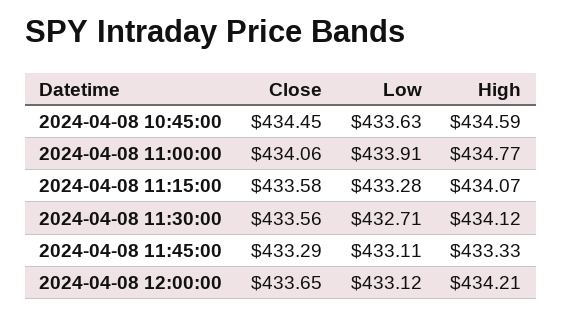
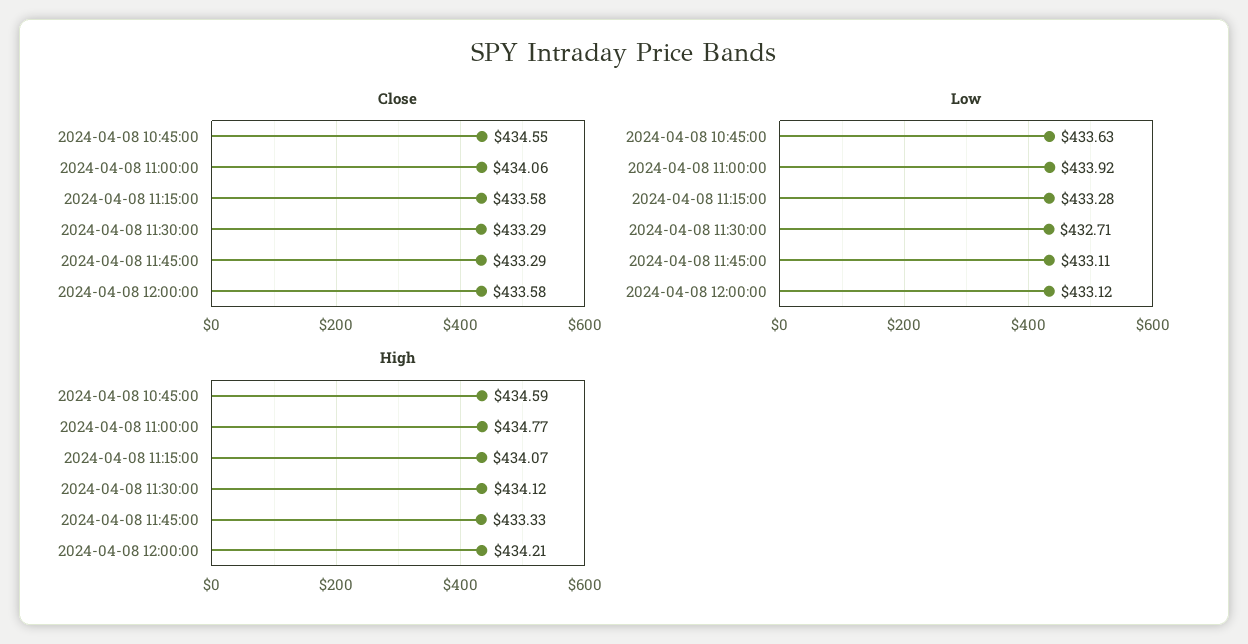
  {
    "Close": {
-     "2024-04-08 10:45:00": 434.45,
+     "2024-04-08 10:45:00": 434.55,
      "2024-04-08 11:00:00": 434.06,
      "2024-04-08 11:15:00": 433.58,
-     "2024-04-08 11:30:00": 433.56,
+     "2024-04-08 11:30:00": 433.29,
      "2024-04-08 11:45:00": 433.29,
-     "2024-04-08 12:00:00": 433.65
+     "2024-04-08 12:00:00": 433.58
    },
    "Low": {
      "2024-04-08 10:45:00": 433.63,
-     "2024-04-08 11:00:00": 433.91,
+     "2024-04-08 11:00:00": 433.92,
      "2024-04-08 11:15:00": 433.28,
      "2024-04-08 11:30:00": 432.71,
      "2024-04-08 11:45:00": 433.11,
      "2024-04-08 12:00:00": 433.12
    },
    "High": {
      "2024-04-08 10:45:00": 434.59,
      "2024-04-08 11:00:00": 434.77,
      "2024-04-08 11:15:00": 434.07,
      "2024-04-08 11:30:00": 434.12,
      "2024-04-08 11:45:00": 433.33,
      "2024-04-08 12:00:00": 434.21
    }
  }

